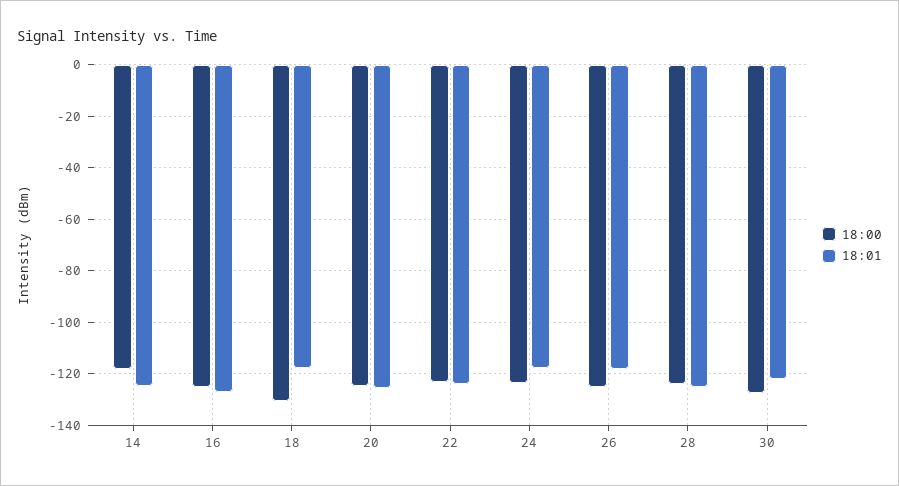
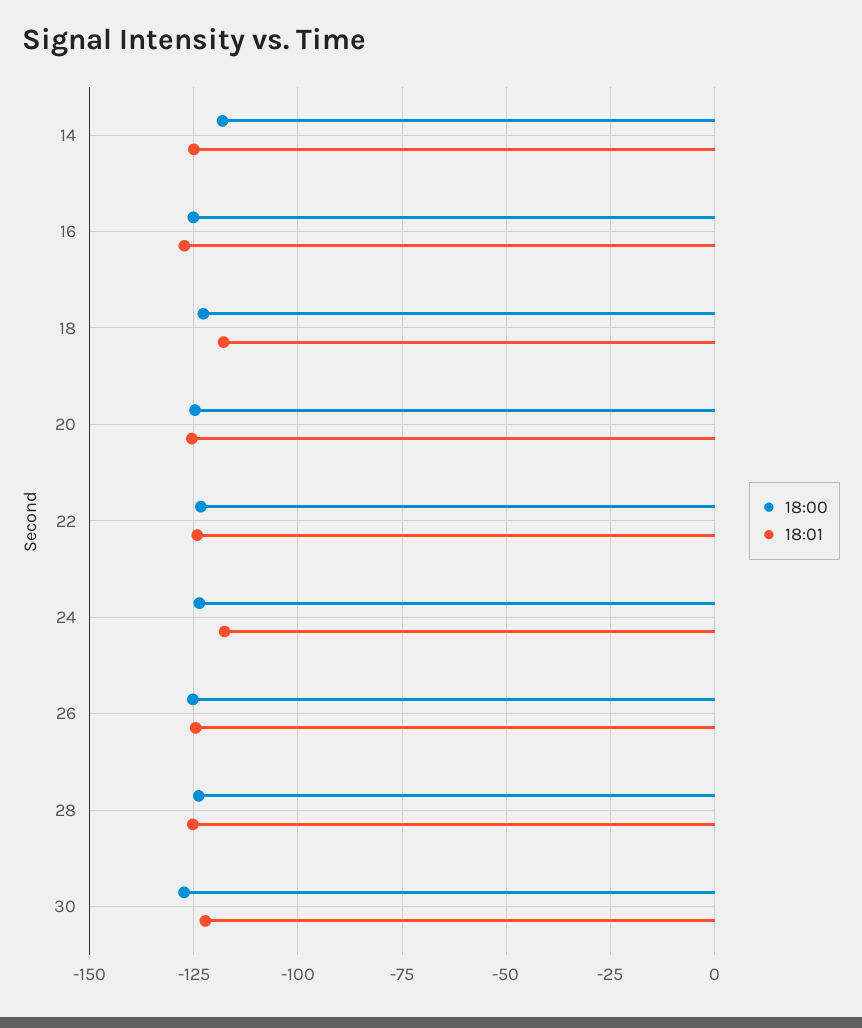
  {
    "18:00": {
      "14": -117.5,
      "16": -125,
-     "18": -130,
+     "18": -122.5,
      "20": -125,
      "22": -122.5,
      "24": -122.5,
      "26": -125,
      "28": -125,
      "30": -127.5
    },
    "18:01": {
      "14": -125,
      "16": -127.5,
      "18": -117.5,
      "20": -125,
      "22": -125,
      "24": -117.5,
-     "26": -117.5,
+     "26": -125,
      "28": -125,
      "30": -122.5
    }
  }

